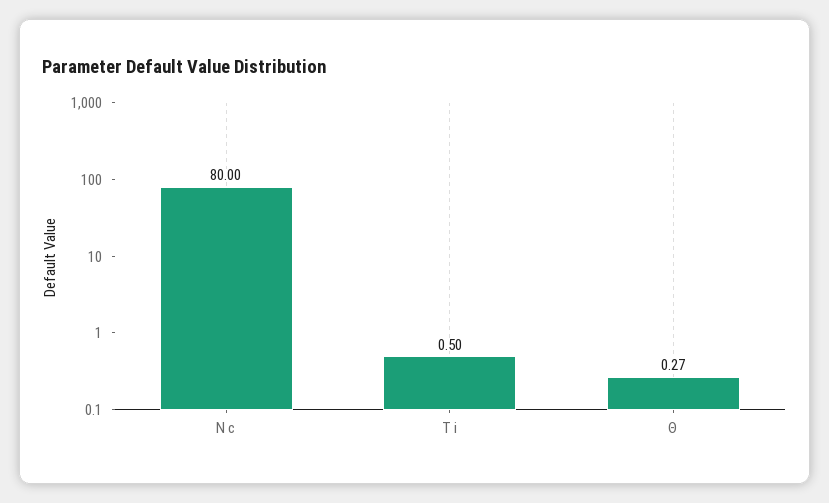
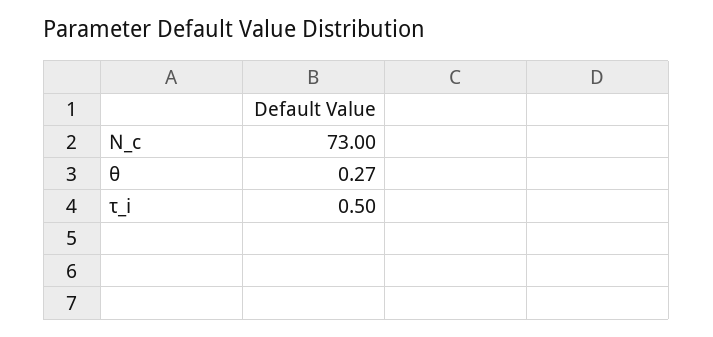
  {
-   "N c": 80,
+   "N c": 73,
    "Τ i": 0.5,
    "Θ": 0.27
  }

